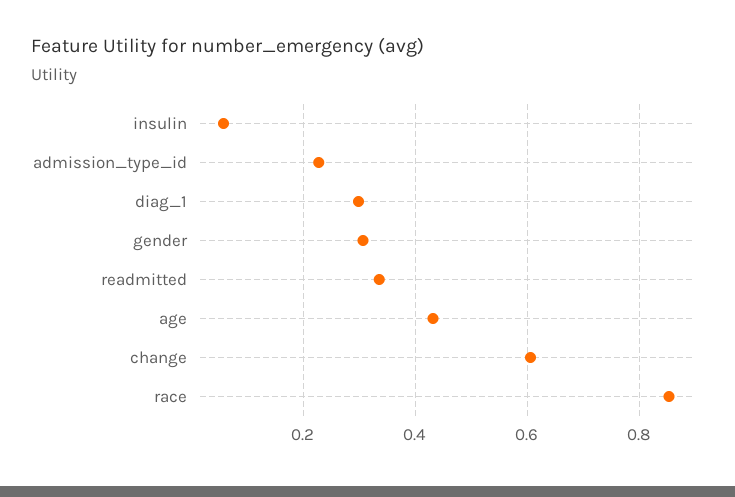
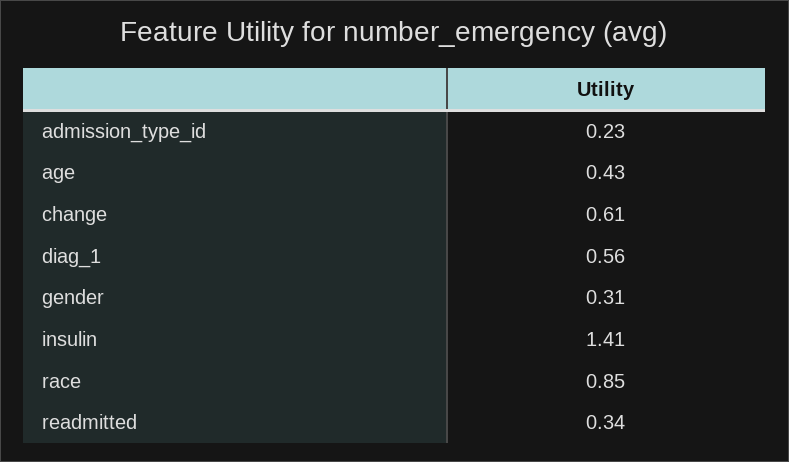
  {
-   "insulin": 0.06,
+   "insulin": 1.41,
    "admission_type_id": 0.23,
-   "diag_1": 0.3,
+   "diag_1": 0.56,
    "gender": 0.31,
    "readmitted": 0.34,
    "age": 0.43,
    "change": 0.61,
    "race": 0.85
  }

